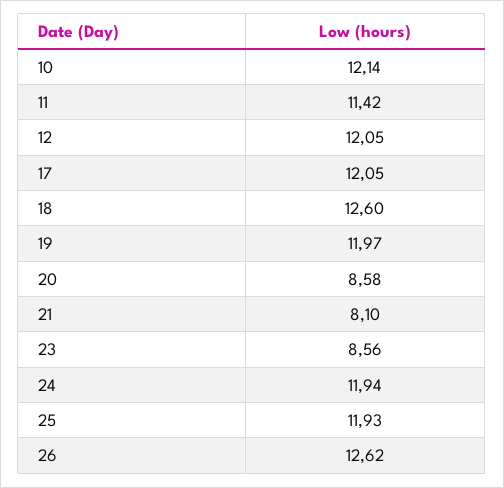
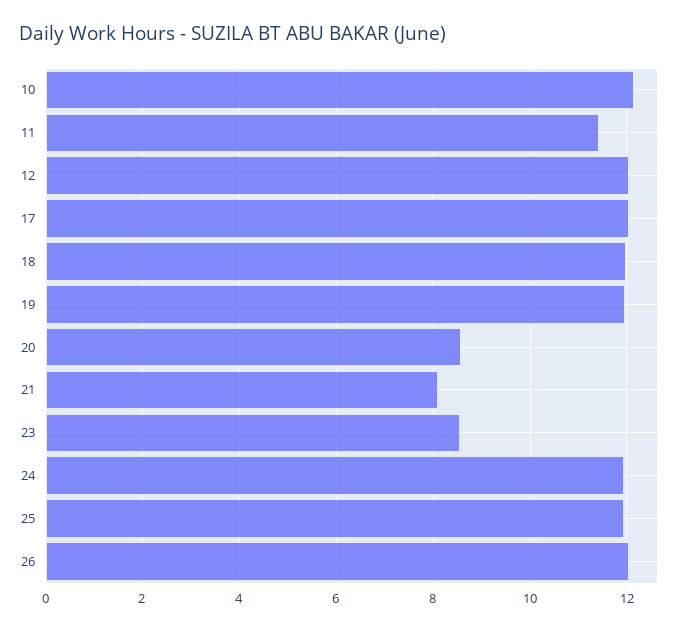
  {
    "10": 12.14,
    "11": 11.42,
    "12": 12.05,
    "17": 12.05,
-   "18": 12.6,
+   "18": 12,
    "19": 11.97,
    "20": 8.58,
    "21": 8.1,
    "23": 8.56,
    "24": 11.94,
    "25": 11.93,
-   "26": 12.62
+   "26": 12
  }

